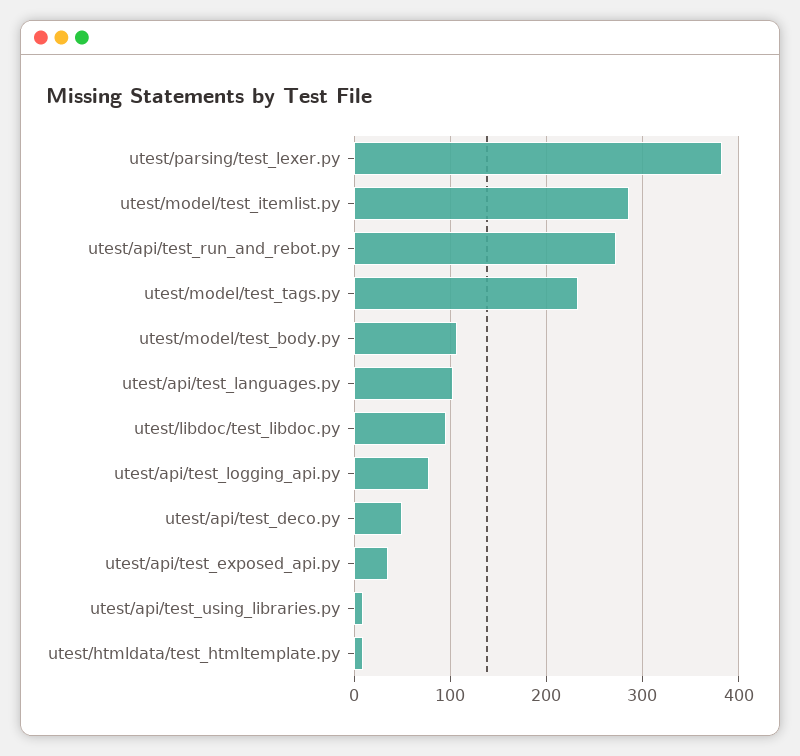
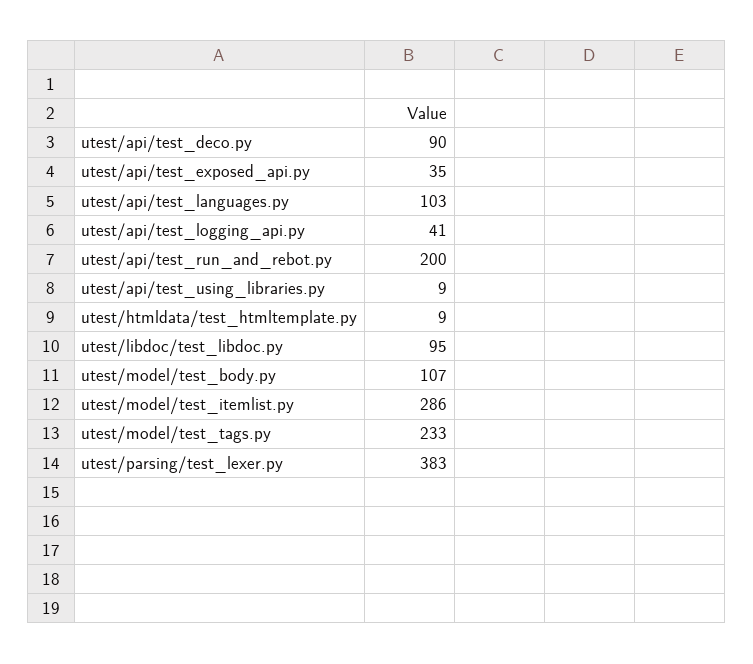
  {
    "utest/parsing/test_lexer.py": 383,
    "utest/model/test_itemlist.py": 286,
-   "utest/api/test_run_and_rebot.py": 270,
+   "utest/api/test_run_and_rebot.py": 200,
    "utest/model/test_tags.py": 233,
    "utest/model/test_body.py": 107,
    "utest/api/test_languages.py": 103,
    "utest/libdoc/test_libdoc.py": 95,
-   "utest/api/test_logging_api.py": 80,
+   "utest/api/test_logging_api.py": 41,
-   "utest/api/test_deco.py": 50,
+   "utest/api/test_deco.py": 90,
    "utest/api/test_exposed_api.py": 35,
    "utest/api/test_using_libraries.py": 9,
    "utest/htmldata/test_htmltemplate.py": 9
  }

